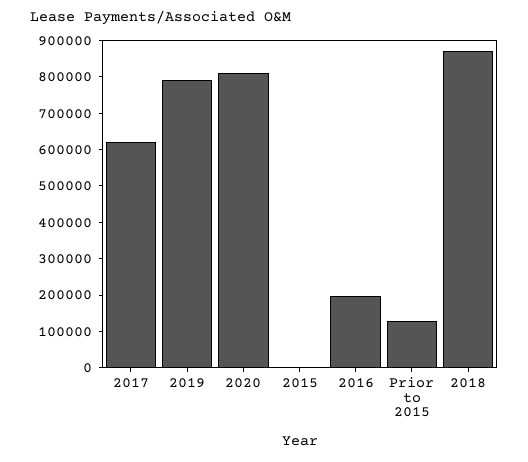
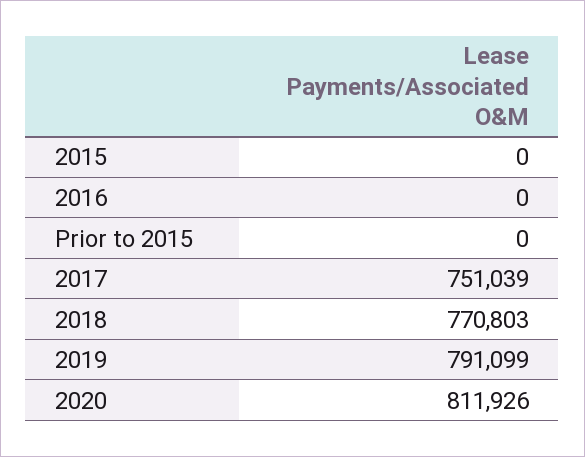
  {
-   "2017": 625000,
+   "2017": 751039,
    "2019": 791099,
    "2020": 811926,
    "2015": 0,
-   "2016": 200000,
+   "2016": 0,
-   "Prior to 2015": 125000,
+   "Prior to 2015": 0,
-   "2018": 875000
+   "2018": 770803
  }

